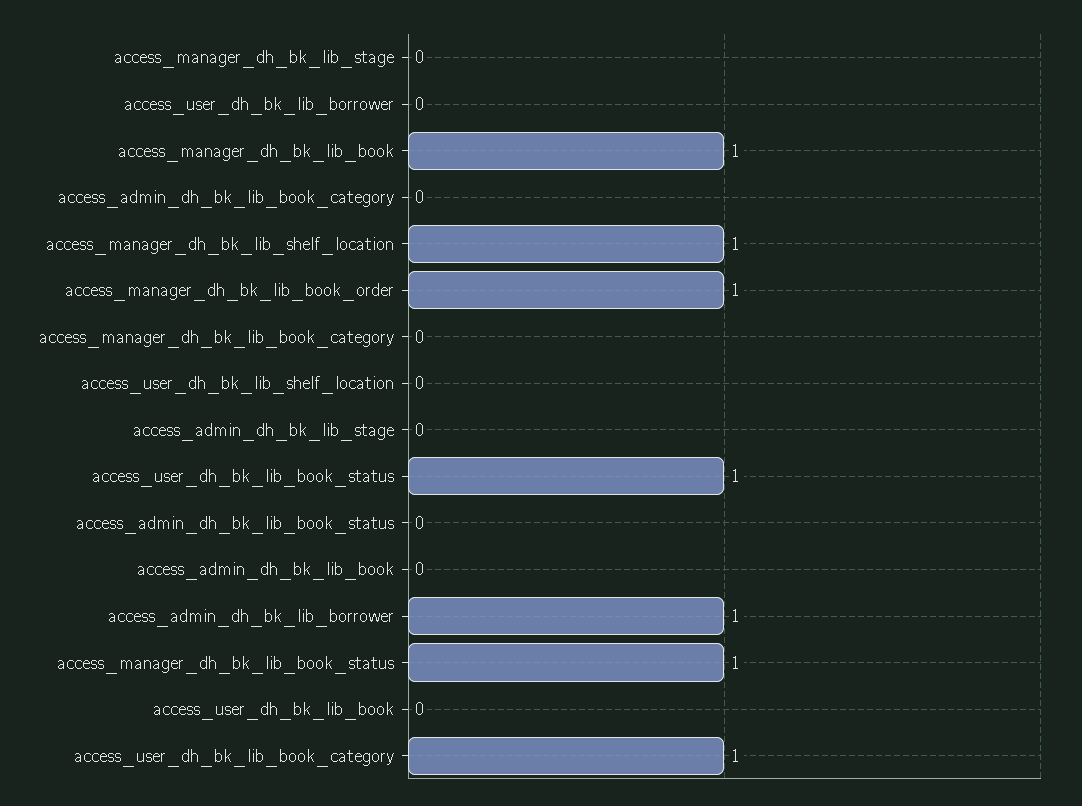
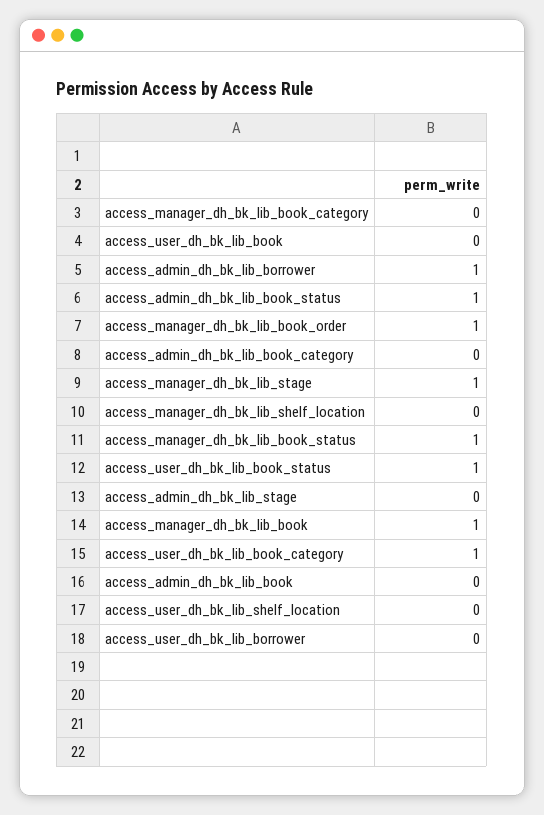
  {
-   "access_manager_dh_bk_lib_stage": 0,
+   "access_manager_dh_bk_lib_stage": 1,
    "access_user_dh_bk_lib_borrower": 0,
    "access_manager_dh_bk_lib_book": 1,
    "access_admin_dh_bk_lib_book_category": 0,
-   "access_manager_dh_bk_lib_shelf_location": 1,
+   "access_manager_dh_bk_lib_shelf_location": 0,
    "access_manager_dh_bk_lib_book_order": 1,
    "access_manager_dh_bk_lib_book_category": 0,
    "access_user_dh_bk_lib_shelf_location": 0,
    "access_admin_dh_bk_lib_stage": 0,
    "access_user_dh_bk_lib_book_status": 1,
-   "access_admin_dh_bk_lib_book_status": 0,
+   "access_admin_dh_bk_lib_book_status": 1,
    "access_admin_dh_bk_lib_book": 0,
    "access_admin_dh_bk_lib_borrower": 1,
    "access_manager_dh_bk_lib_book_status": 1,
    "access_user_dh_bk_lib_book": 0,
    "access_user_dh_bk_lib_book_category": 1
  }

